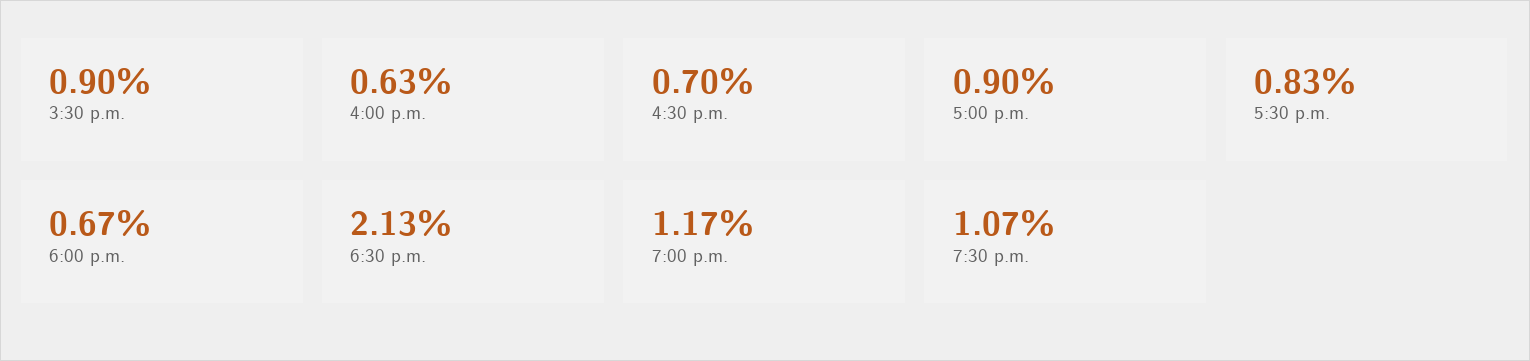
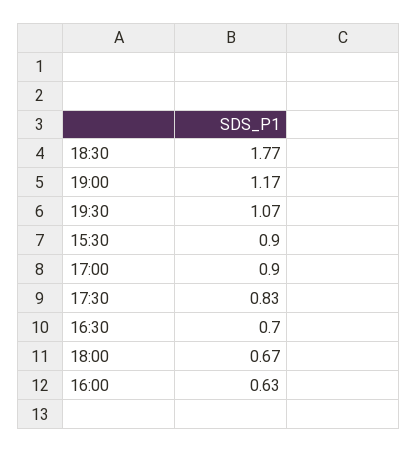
  {
    "3:30 p.m.": 0.9,
    "4:00 p.m.": 0.63,
    "4:30 p.m.": 0.7,
    "5:00 p.m.": 0.9,
    "5:30 p.m.": 0.83,
    "6:00 p.m.": 0.67,
-   "6:30 p.m.": 2.13,
+   "6:30 p.m.": 1.77,
    "7:00 p.m.": 1.17,
    "7:30 p.m.": 1.07
  }

